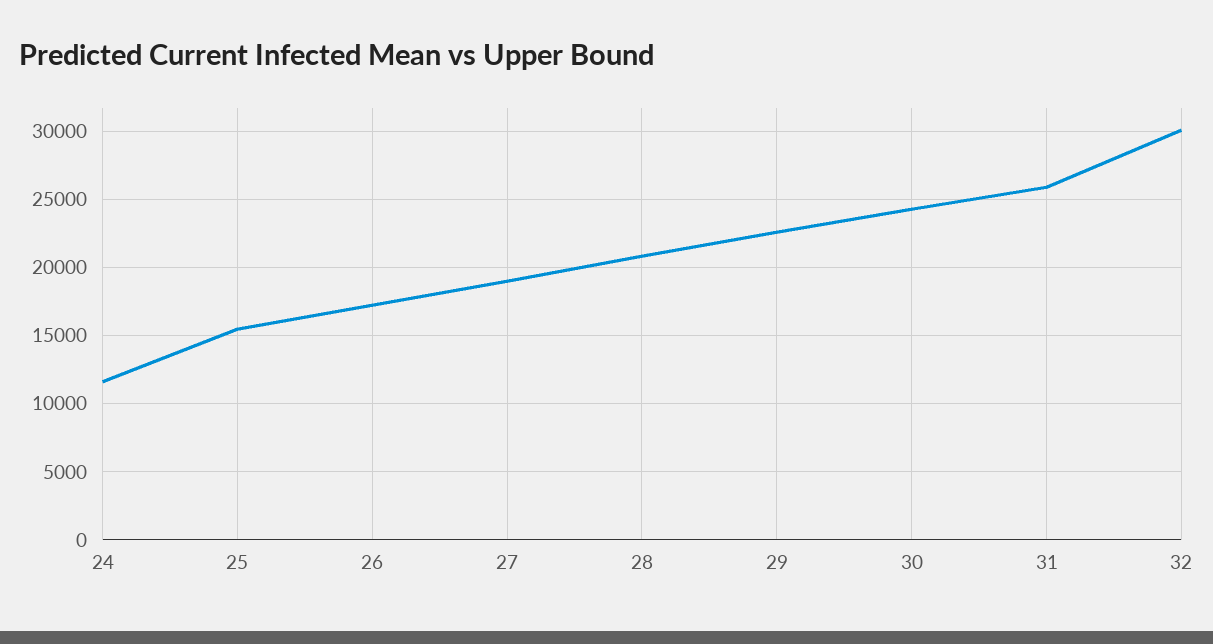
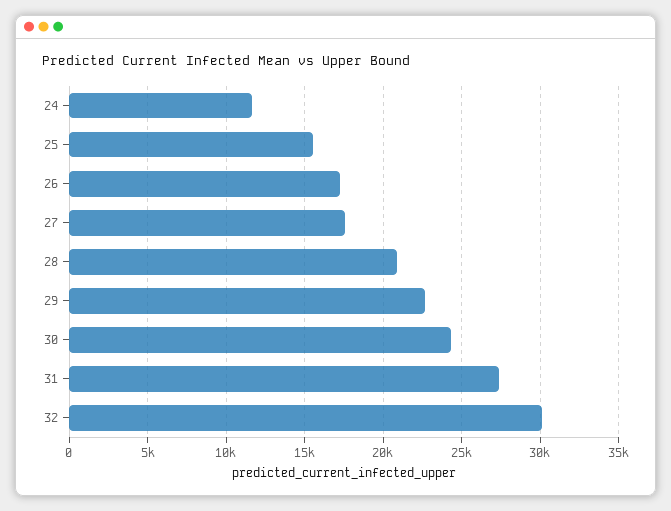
  {
    "24": 11500,
    "25": 15500,
    "26": 17000,
-   "27": 19000,
+   "27": 17500,
    "28": 21000,
    "29": 22500,
    "30": 24500,
-   "31": 26000,
+   "31": 27500,
    "32": 30000
  }

